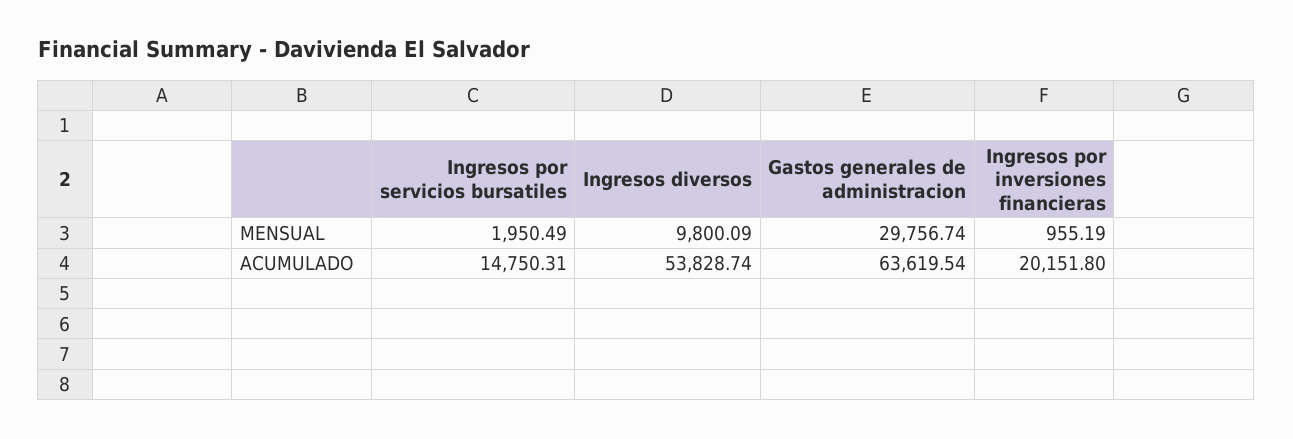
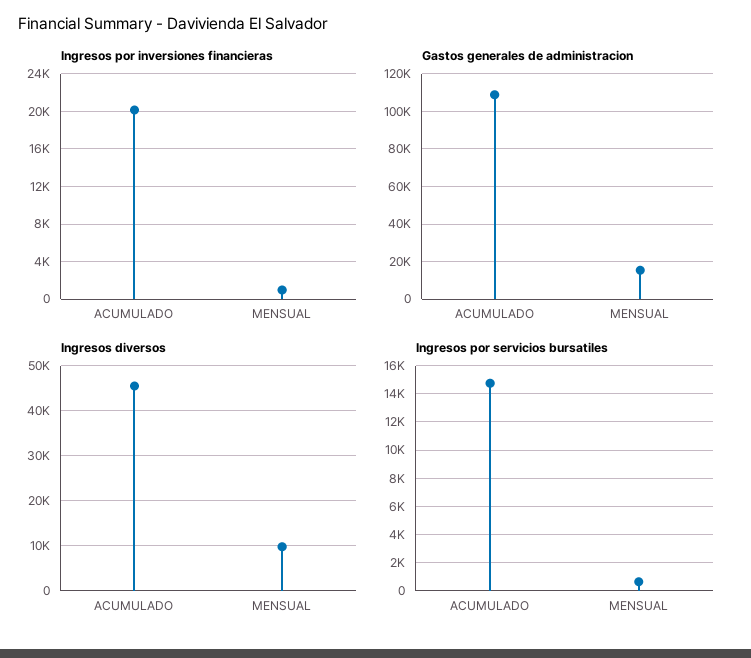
  {
    "Ingresos por servicios bursatiles": {
-     "MENSUAL": 1950.49,
+     "MENSUAL": 500,
      "ACUMULADO": 14750.31
    },
    "Ingresos diversos": {
      "MENSUAL": 9800.09,
-     "ACUMULADO": 53828.74
+     "ACUMULADO": 46000
    },
    "Gastos generales de administracion": {
-     "MENSUAL": 29756.74,
+     "MENSUAL": 15000,
-     "ACUMULADO": 63619.54
+     "ACUMULADO": 110000
    },
    "Ingresos por inversiones financieras": {
      "MENSUAL": 955.19,
      "ACUMULADO": 20151.8
    }
  }

